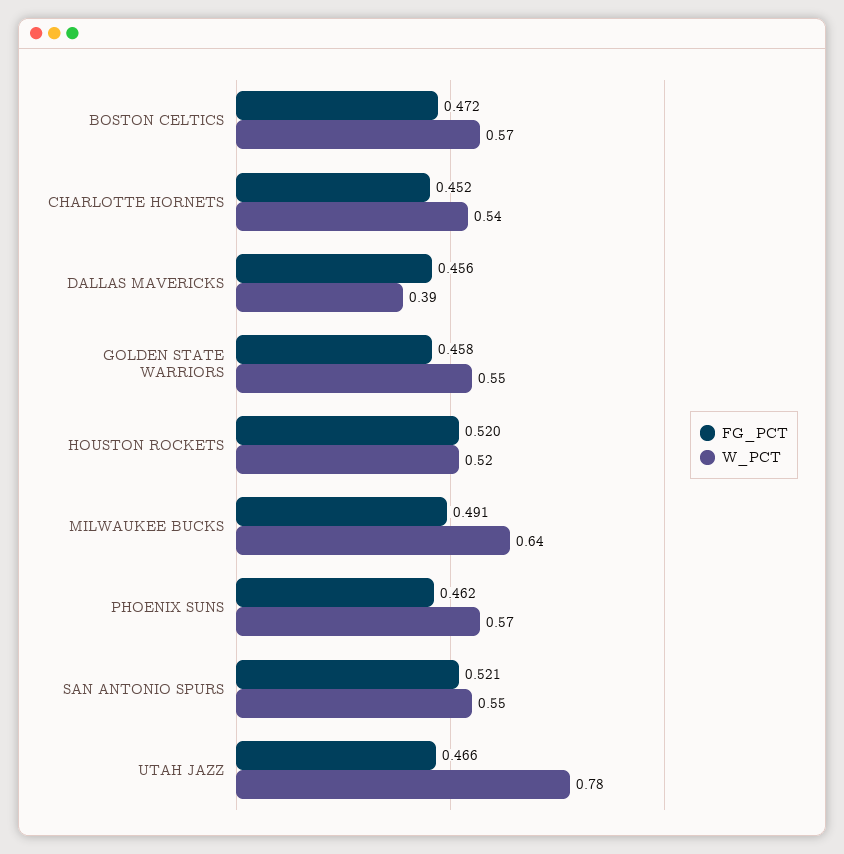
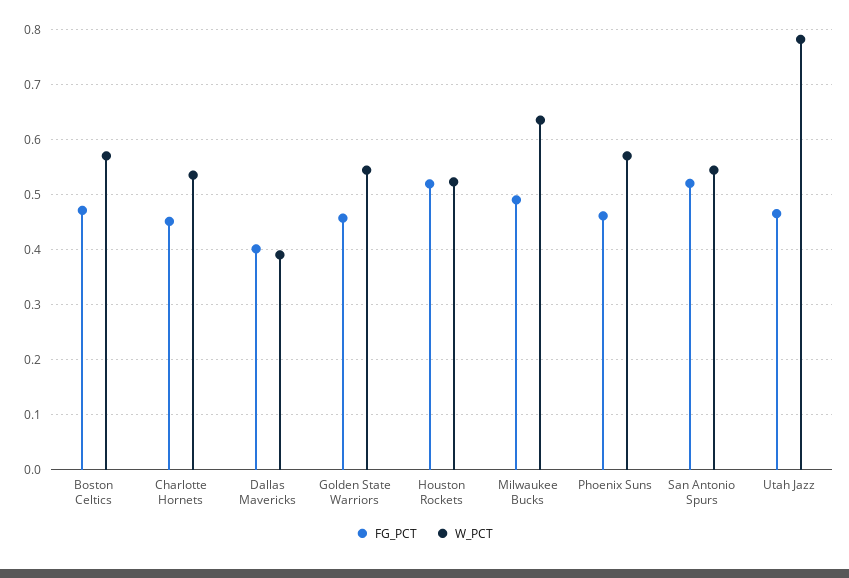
  {
    "FG_PCT": {
      "BOSTON CELTICS": 0.472,
      "CHARLOTTE HORNETS": 0.452,
-     "DALLAS MAVERICKS": 0.456,
+     "DALLAS MAVERICKS": 0.4,
      "GOLDEN STATE WARRIORS": 0.458,
      "HOUSTON ROCKETS": 0.52,
      "MILWAUKEE BUCKS": 0.491,
      "PHOENIX SUNS": 0.462,
      "SAN ANTONIO SPURS": 0.521,
      "UTAH JAZZ": 0.466
    },
    "W_PCT": {
      "BOSTON CELTICS": 0.57,
      "CHARLOTTE HORNETS": 0.54,
      "DALLAS MAVERICKS": 0.39,
      "GOLDEN STATE WARRIORS": 0.55,
      "HOUSTON ROCKETS": 0.52,
      "MILWAUKEE BUCKS": 0.64,
      "PHOENIX SUNS": 0.57,
      "SAN ANTONIO SPURS": 0.55,
      "UTAH JAZZ": 0.78
    }
  }

